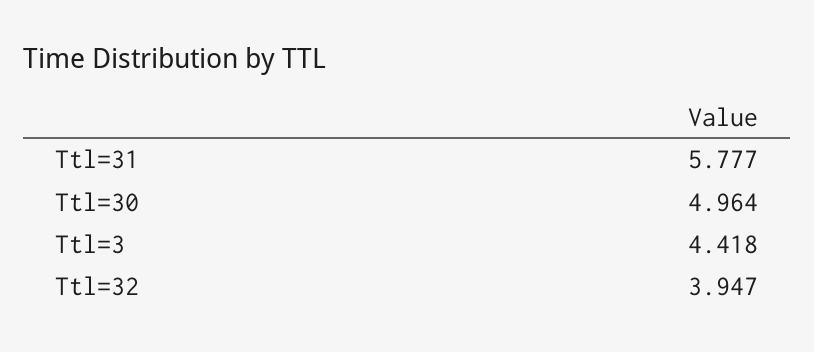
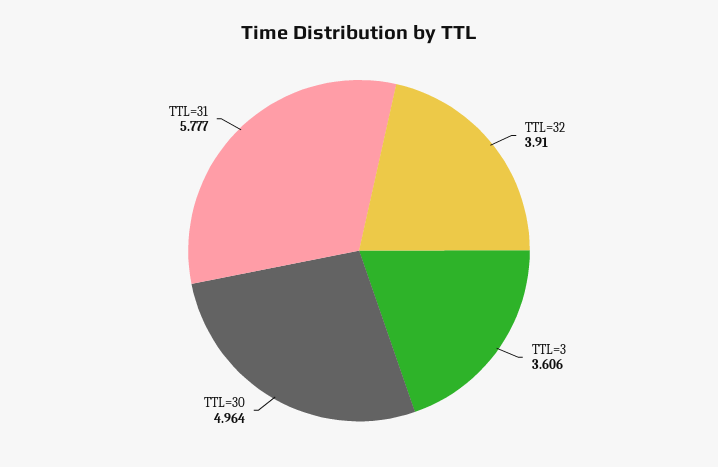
  {
    "Ttl=31": 5.777,
    "Ttl=30": 4.964,
-   "Ttl=3": 4.418,
+   "Ttl=3": 3.606,
-   "Ttl=32": 3.947
+   "Ttl=32": 3.91
  }

